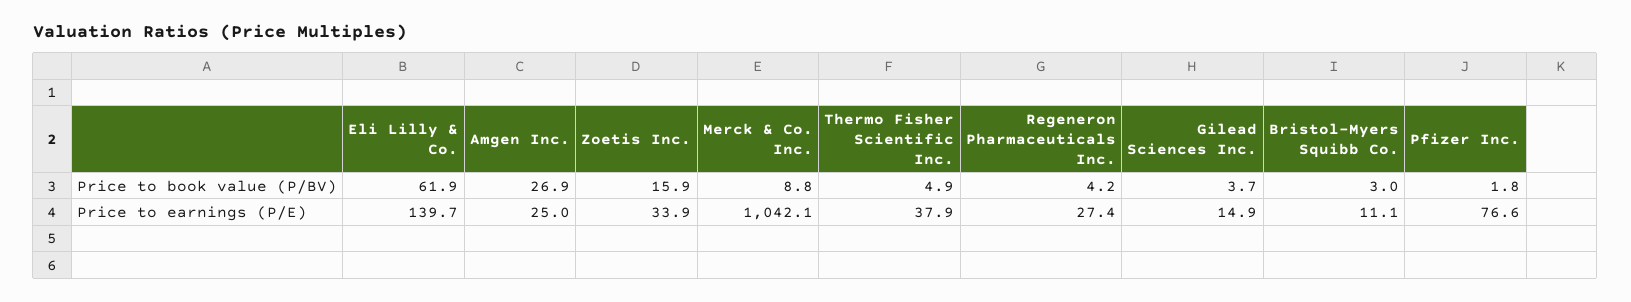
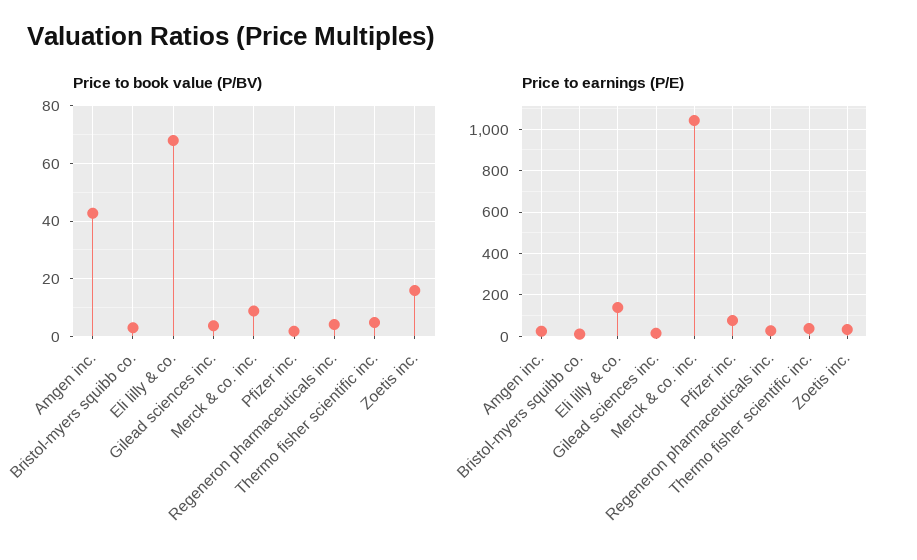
  {
    "Price to book value (P/BV)": {
-     "Eli Lilly & Co.": 61.9,
+     "Eli Lilly & Co.": 67.5,
-     "Amgen Inc.": 26.9,
+     "Amgen Inc.": 42.5,
      "Zoetis Inc.": 15.9,
      "Merck & Co. Inc.": 8.8,
      "Thermo Fisher Scientific Inc.": 4.9,
      "Regeneron Pharmaceuticals Inc.": 4.2,
      "Gilead Sciences Inc.": 3.7,
      "Bristol-Myers Squibb Co.": 3,
      "Pfizer Inc.": 1.8
    },
    "Price to earnings (P/E)": {
      "Eli Lilly & Co.": 139.7,
      "Amgen Inc.": 25,
      "Zoetis Inc.": 33.9,
      "Merck & Co. Inc.": 1042.1,
      "Thermo Fisher Scientific Inc.": 37.9,
      "Regeneron Pharmaceuticals Inc.": 27.4,
      "Gilead Sciences Inc.": 14.9,
      "Bristol-Myers Squibb Co.": 11.1,
      "Pfizer Inc.": 76.6
    }
  }

